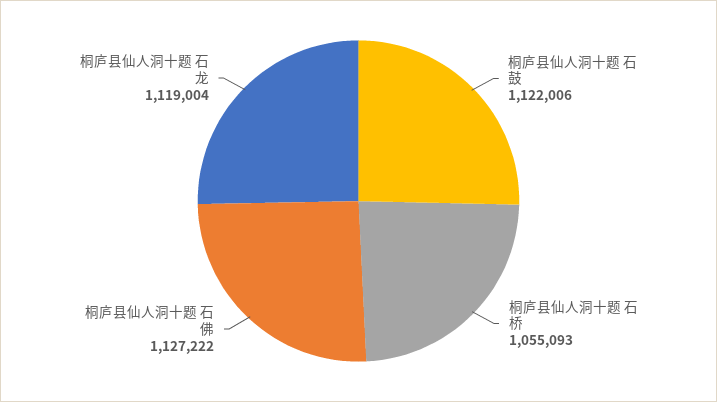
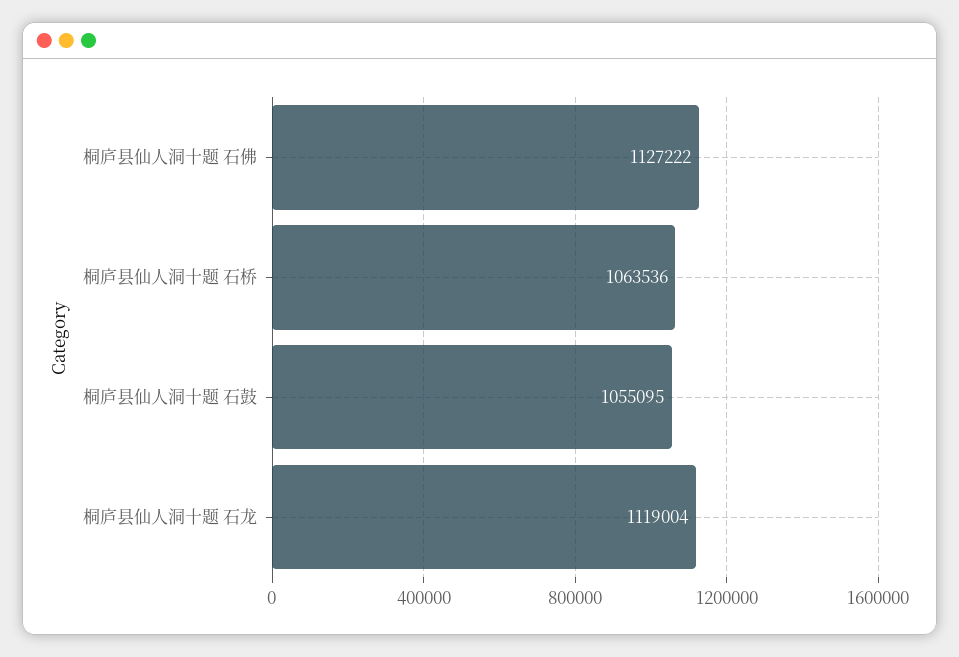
  {
-   "桐庐县仙人洞十题 石鼓": 1122006,
+   "桐庐县仙人洞十题 石鼓": 1055095,
-   "桐庐县仙人洞十题 石桥": 1055093,
+   "桐庐县仙人洞十题 石桥": 1063536,
    "桐庐县仙人洞十题 石佛": 1127222,
    "桐庐县仙人洞十题 石龙": 1119004
  }

